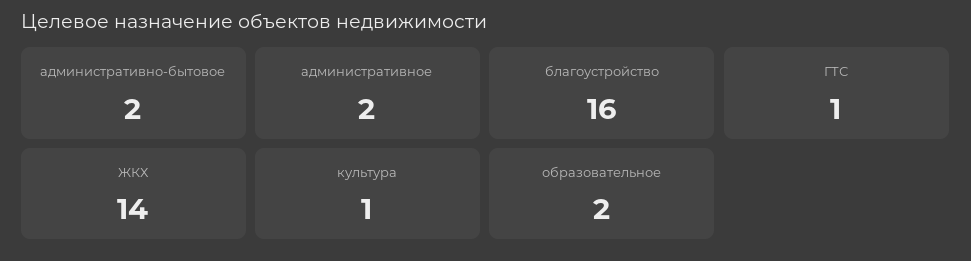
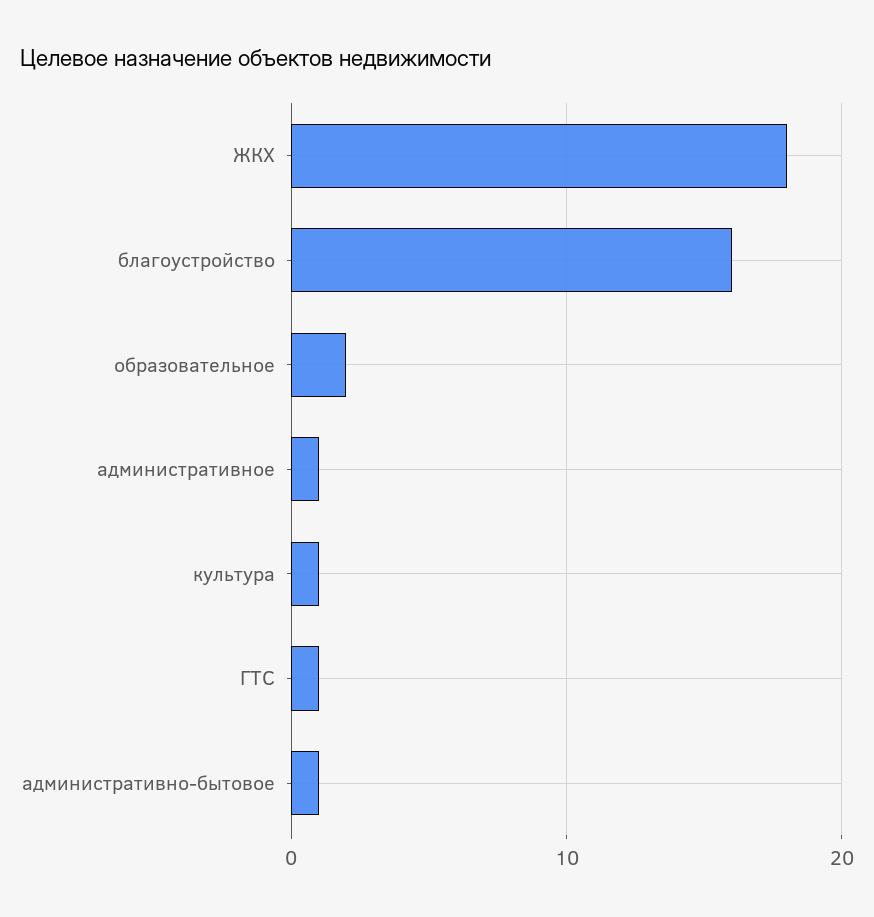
  {
-   "административно-бытовое": 2,
+   "административно-бытовое": 1,
-   "административное": 2,
+   "административное": 1,
    "благоустройство": 16,
    "ГТС": 1,
-   "ЖКХ": 14,
+   "ЖКХ": 18,
    "культура": 1,
    "образовательное": 2
  }

